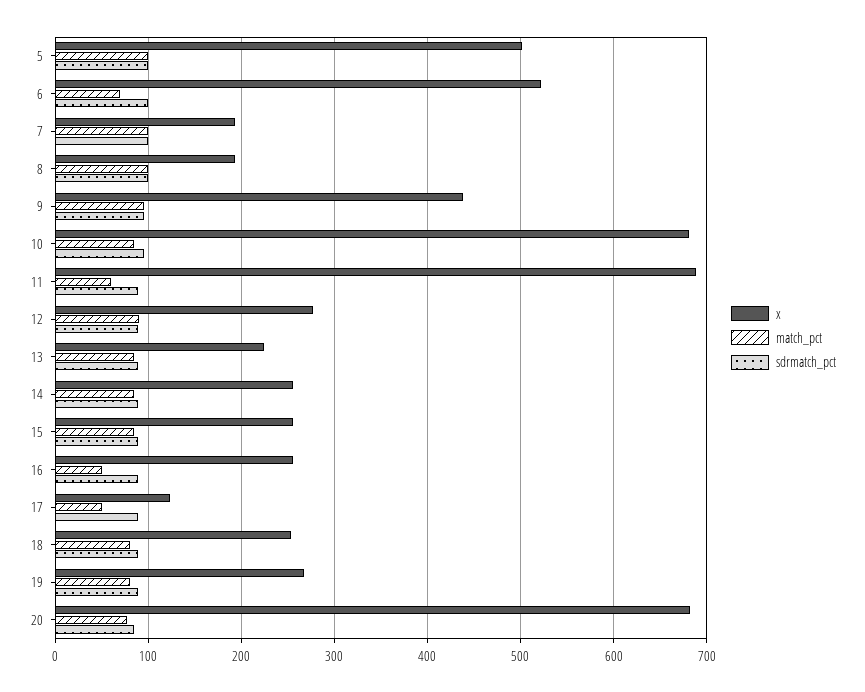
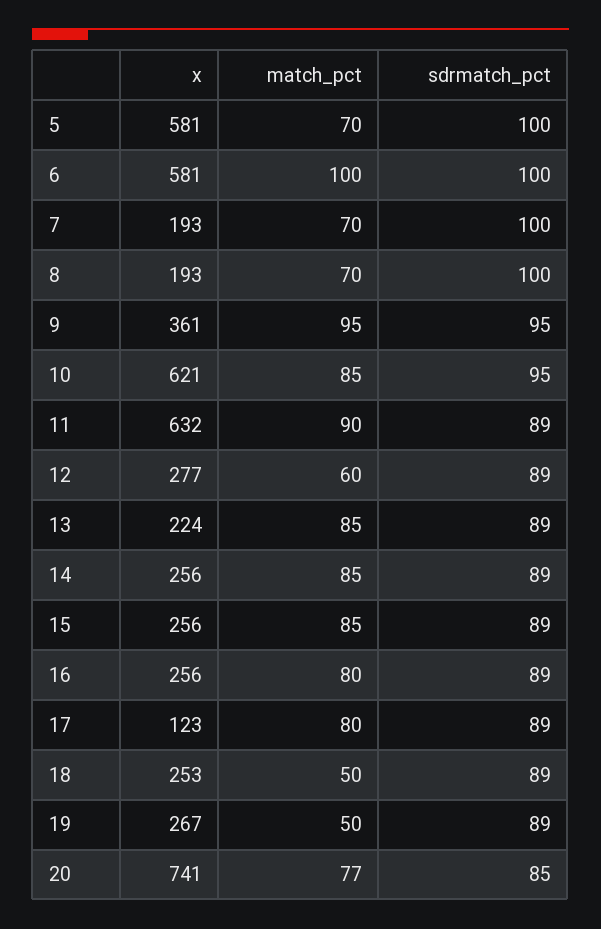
  {
    "x": {
-     "5": 500,
+     "5": 581,
-     "6": 520,
+     "6": 581,
      "7": 193,
      "8": 193,
-     "9": 440,
+     "9": 361,
-     "10": 680,
+     "10": 621,
-     "11": 690,
+     "11": 632,
      "12": 277,
      "13": 224,
      "14": 256,
      "15": 256,
      "16": 256,
      "17": 123,
      "18": 253,
      "19": 267,
-     "20": 680
+     "20": 741
    },
    "match_pct": {
-     "5": 100,
+     "5": 70,
-     "6": 70,
+     "6": 100,
-     "7": 100,
+     "7": 70,
-     "8": 100,
+     "8": 70,
      "9": 95,
      "10": 85,
-     "11": 60,
+     "11": 90,
-     "12": 90,
+     "12": 60,
      "13": 85,
      "14": 85,
      "15": 85,
-     "16": 50,
+     "16": 80,
-     "17": 50,
+     "17": 80,
-     "18": 80,
+     "18": 50,
-     "19": 80,
+     "19": 50,
      "20": 77
    },
    "sdrmatch_pct": {
      "5": 100,
      "6": 100,
      "7": 100,
      "8": 100,
      "9": 95,
      "10": 95,
      "11": 89,
      "12": 89,
      "13": 89,
      "14": 89,
      "15": 89,
      "16": 89,
      "17": 89,
      "18": 89,
      "19": 89,
      "20": 85
    }
  }

